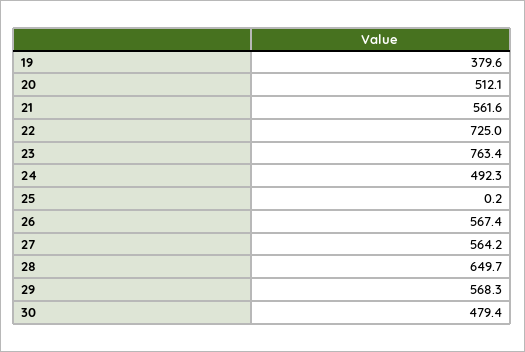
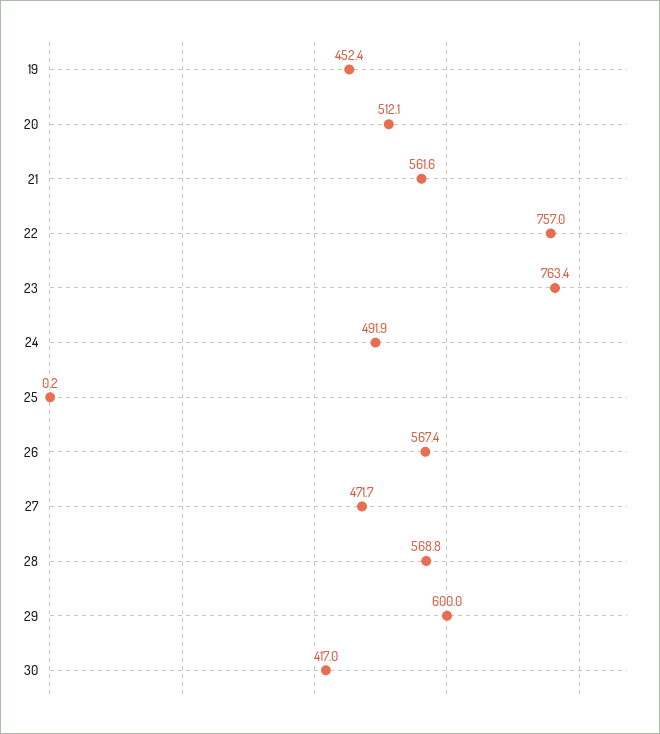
  {
-   "19": 379.6,
+   "19": 452.4,
    "20": 512.1,
    "21": 561.6,
-   "22": 725,
+   "22": 757,
    "23": 763.4,
-   "24": 492.3,
+   "24": 491.9,
    "25": 0.2,
    "26": 567.4,
-   "27": 564.2,
+   "27": 471.7,
-   "28": 649.7,
+   "28": 568.8,
-   "29": 568.3,
+   "29": 600,
-   "30": 479.4
+   "30": 417
  }

